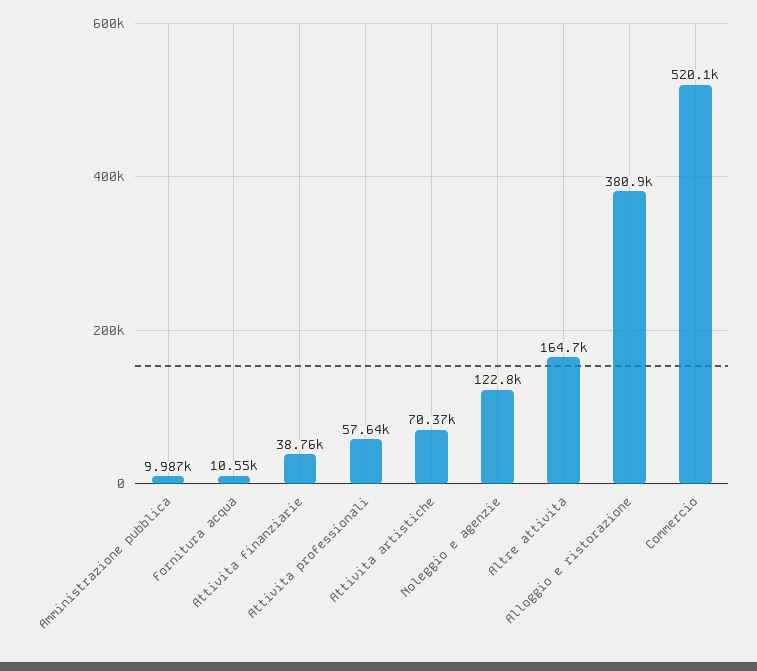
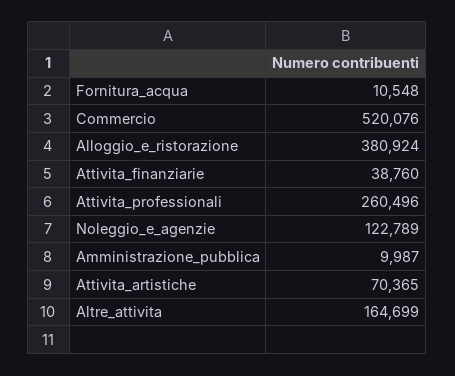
  {
    "Amministrazione pubblica": 9987,
    "Fornitura acqua": 10548,
    "Attivita finanziarie": 38760,
-   "Attivita professionali": 57640,
+   "Attivita professionali": 260496,
    "Attivita artistiche": 70365,
    "Noleggio e agenzie": 122789,
    "Altre attivita": 164699,
    "Alloggio e ristorazione": 380924,
    "Commercio": 520076
  }

